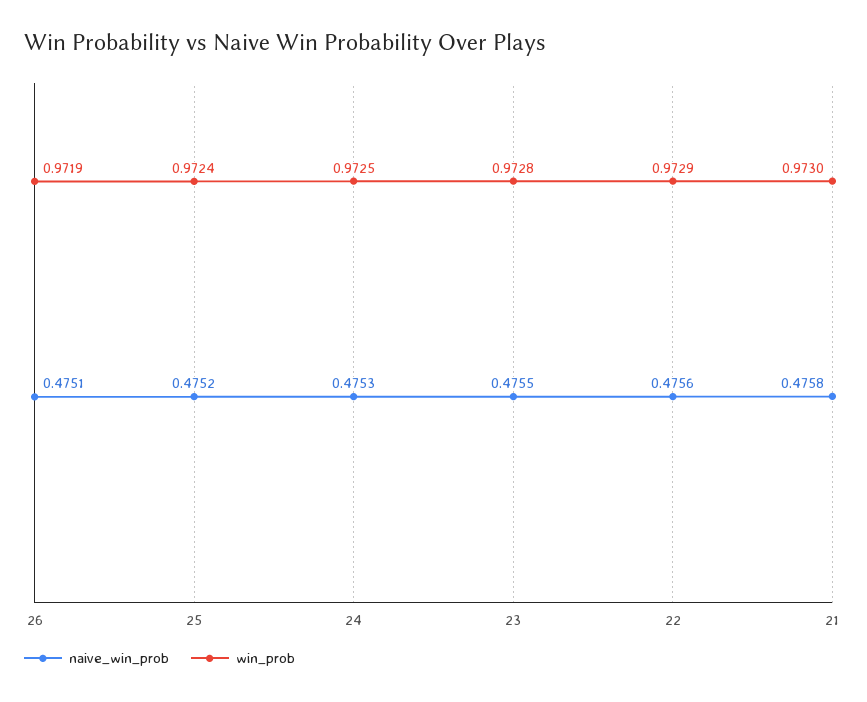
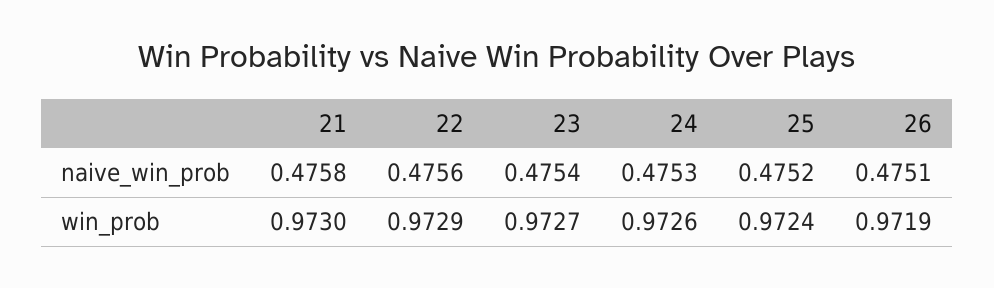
  {
    "naive_win_prob": {
      "26": 0.4751,
      "25": 0.4752,
      "24": 0.4753,
-     "23": 0.4755,
+     "23": 0.4754,
      "22": 0.4756,
      "21": 0.4758
    },
    "win_prob": {
      "26": 0.9719,
      "25": 0.9724,
-     "24": 0.9725,
+     "24": 0.9726,
-     "23": 0.9728,
+     "23": 0.9727,
      "22": 0.9729,
      "21": 0.973
    }
  }

